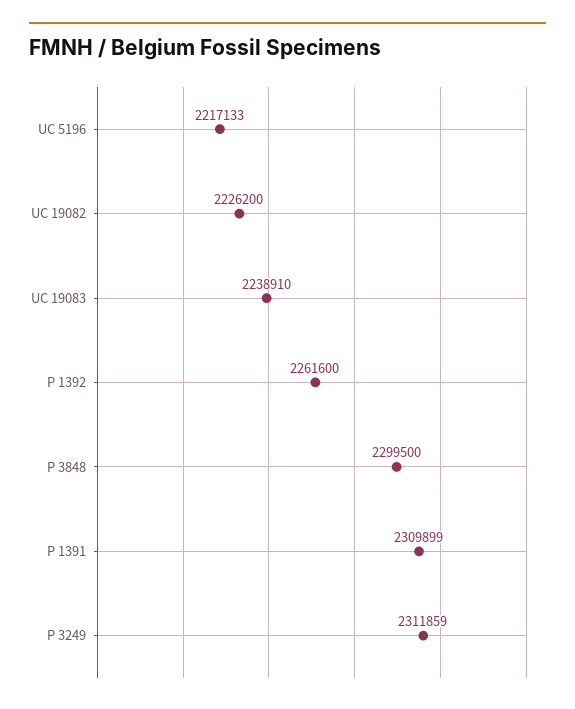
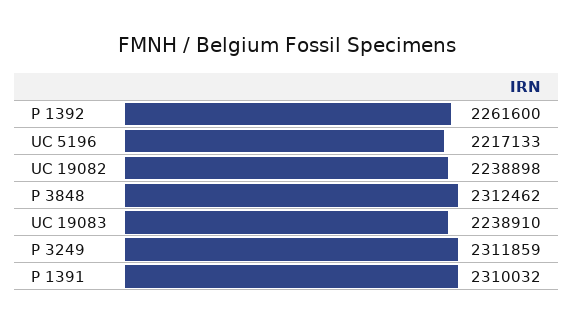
  {
    "UC 5196": 2217133,
-   "UC 19082": 2226200,
+   "UC 19082": 2238898,
    "UC 19083": 2238910,
    "P 1392": 2261600,
-   "P 3848": 2299500,
+   "P 3848": 2312462,
-   "P 1391": 2309899,
+   "P 1391": 2310032,
    "P 3249": 2311859
  }

